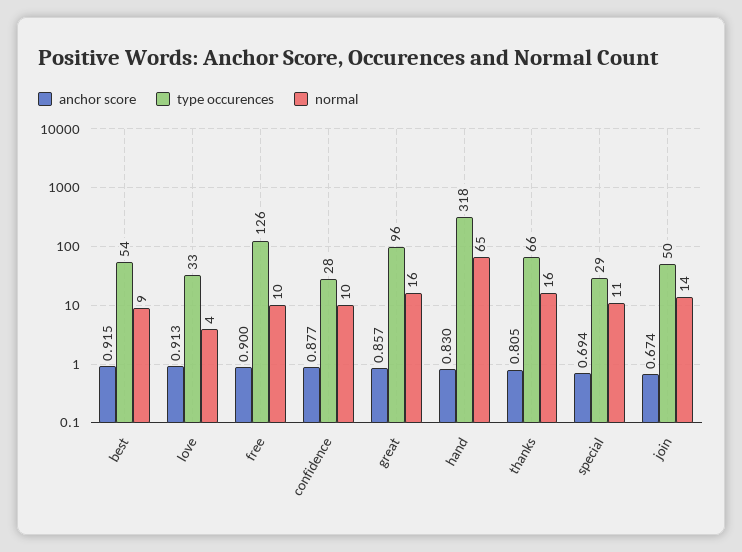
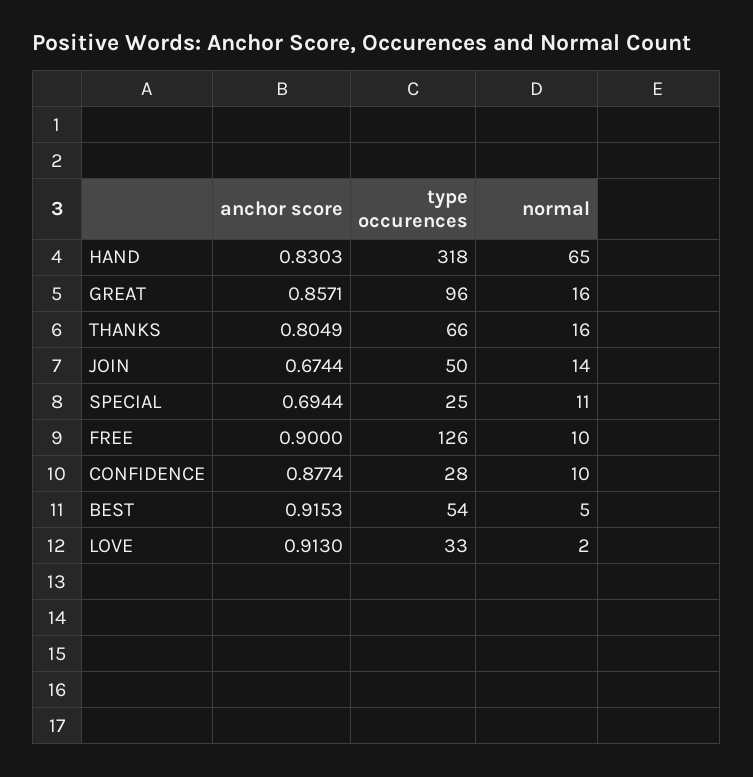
  {
    "anchor score": {
      "best": 0.9153,
      "love": 0.913,
      "free": 0.9,
      "confidence": 0.8774,
      "great": 0.8571,
      "hand": 0.8303,
      "thanks": 0.8049,
      "special": 0.6944,
      "join": 0.6744
    },
    "type occurences": {
      "best": 54,
      "love": 33,
      "free": 126,
      "confidence": 28,
      "great": 96,
      "hand": 318,
      "thanks": 66,
-     "special": 29,
+     "special": 25,
      "join": 50
    },
    "normal": {
-     "best": 9,
+     "best": 5,
-     "love": 4,
+     "love": 2,
      "free": 10,
      "confidence": 10,
      "great": 16,
      "hand": 65,
      "thanks": 16,
      "special": 11,
      "join": 14
    }
  }

